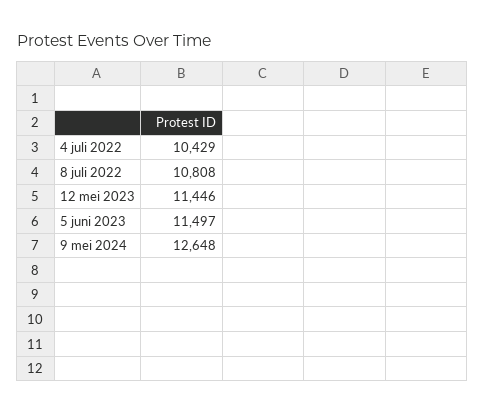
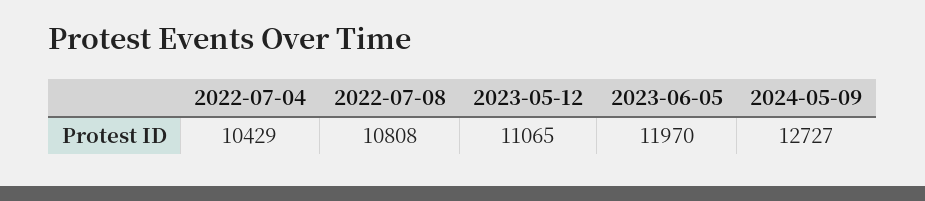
  {
    "4 juli 2022": 10429,
    "8 juli 2022": 10808,
-   "12 mei 2023": 11446,
+   "12 mei 2023": 11065,
-   "5 juni 2023": 11497,
+   "5 juni 2023": 11970,
-   "9 mei 2024": 12648
+   "9 mei 2024": 12727
  }

